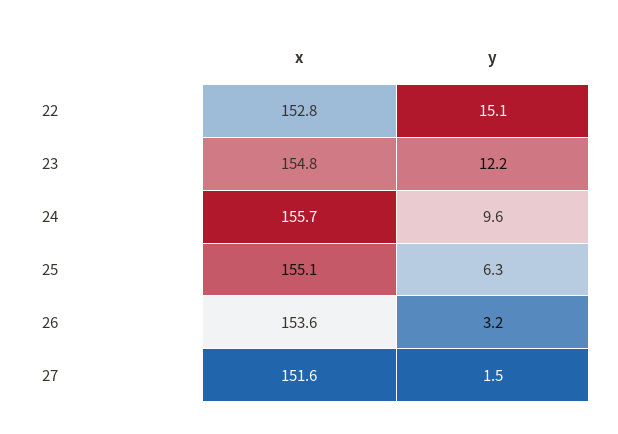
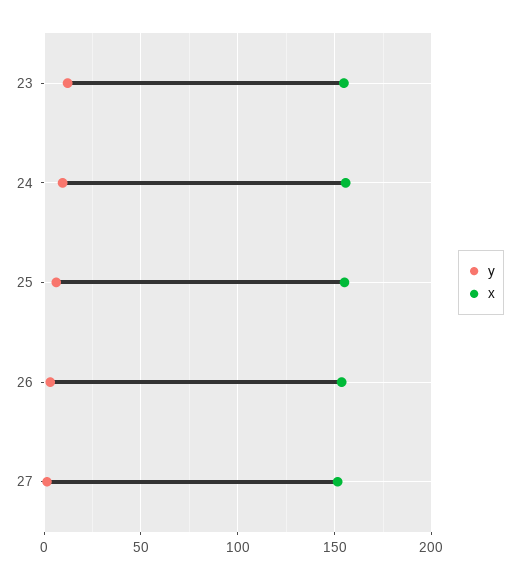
  {
    "x": {
-     "22": 152.8,
      "23": 154.8,
      "24": 155.7,
      "25": 155.1,
      "26": 153.6,
      "27": 151.6
    },
    "y": {
-     "22": 15.1,
      "23": 12.2,
      "24": 9.6,
      "25": 6.3,
      "26": 3.2,
      "27": 1.5
    }
  }

